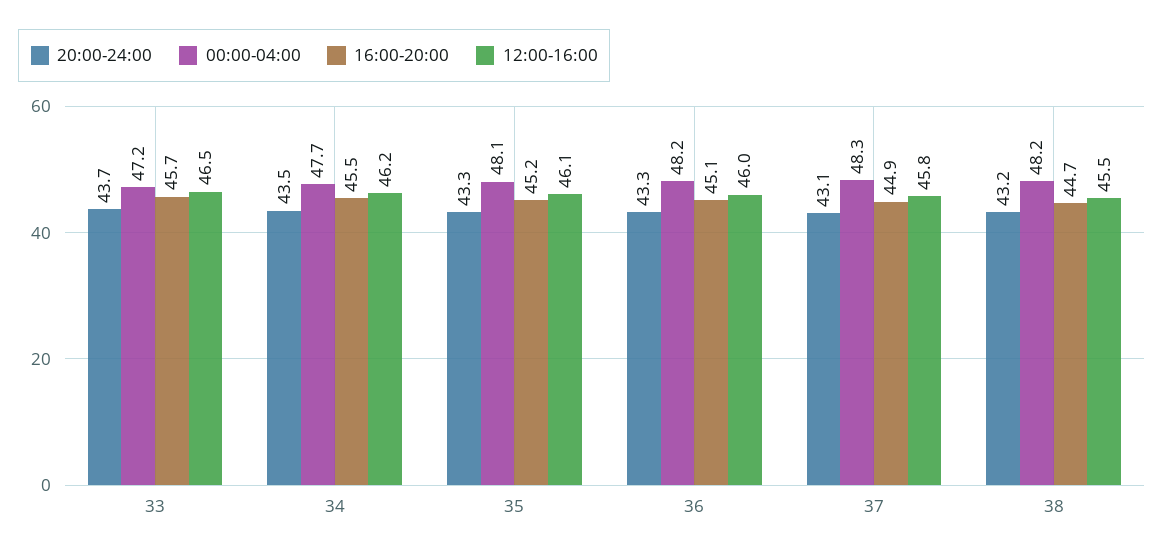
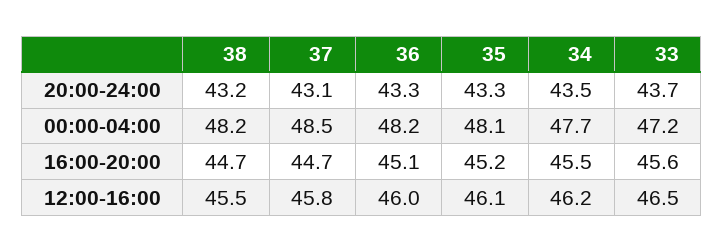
  {
    "20:00-24:00": {
      "33": 43.7,
      "34": 43.5,
      "35": 43.3,
      "36": 43.3,
      "37": 43.1,
      "38": 43.2
    },
    "00:00-04:00": {
      "33": 47.2,
      "34": 47.7,
      "35": 48.1,
      "36": 48.2,
-     "37": 48.3,
+     "37": 48.5,
      "38": 48.2
    },
    "16:00-20:00": {
-     "33": 45.7,
+     "33": 45.6,
      "34": 45.5,
      "35": 45.2,
      "36": 45.1,
-     "37": 44.9,
+     "37": 44.7,
      "38": 44.7
    },
    "12:00-16:00": {
      "33": 46.5,
      "34": 46.2,
      "35": 46.1,
      "36": 46,
      "37": 45.8,
      "38": 45.5
    }
  }

